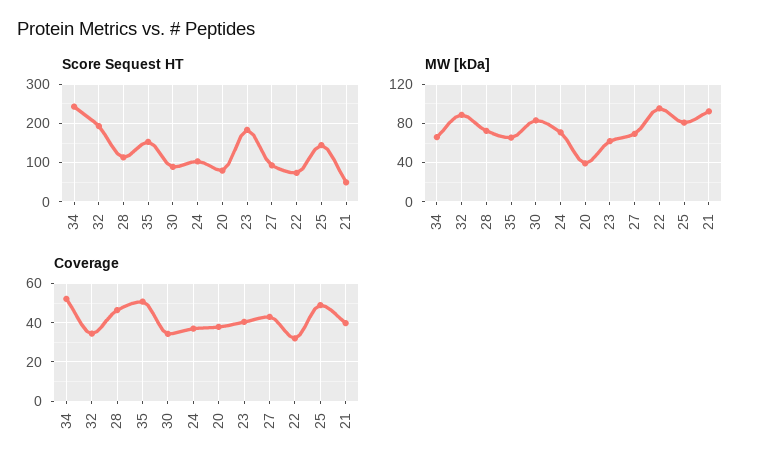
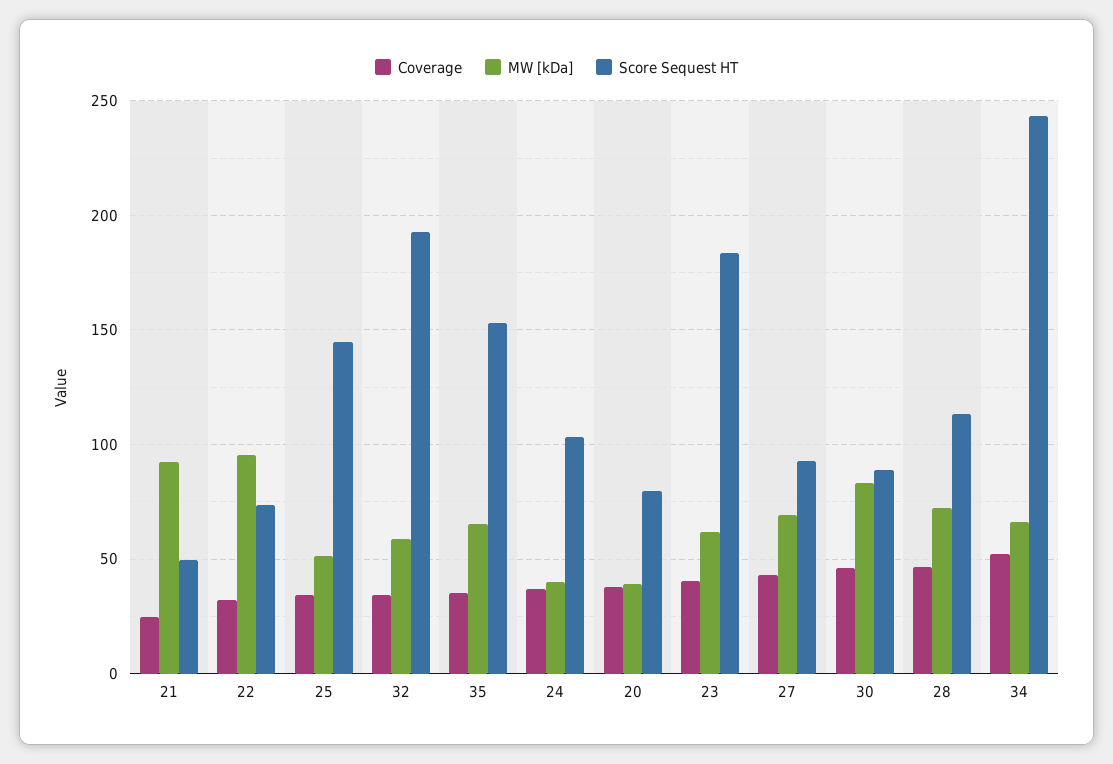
  {
    "Score Sequest HT": {
      "34": 245,
      "32": 195,
      "28": 115,
      "35": 155,
      "30": 90,
      "24": 105,
      "20": 80,
      "23": 185,
      "27": 95,
      "22": 75,
      "25": 145,
      "21": 50
    },
    "MW [kDa]": {
      "34": 65,
-     "32": 90,
+     "32": 60,
      "28": 70,
      "35": 65,
      "30": 85,
-     "24": 70,
+     "24": 40,
      "20": 40,
      "23": 60,
      "27": 70,
      "22": 95,
-     "25": 80,
+     "25": 50,
      "21": 90
    },
    "Coverage": {
      "34": 50,
      "32": 35,
      "28": 45,
-     "35": 50,
+     "35": 35,
-     "30": 35,
+     "30": 45,
      "24": 35,
      "20": 40,
      "23": 40,
      "27": 45,
      "22": 30,
-     "25": 50,
+     "25": 35,
-     "21": 40
+     "21": 25
    }
  }

